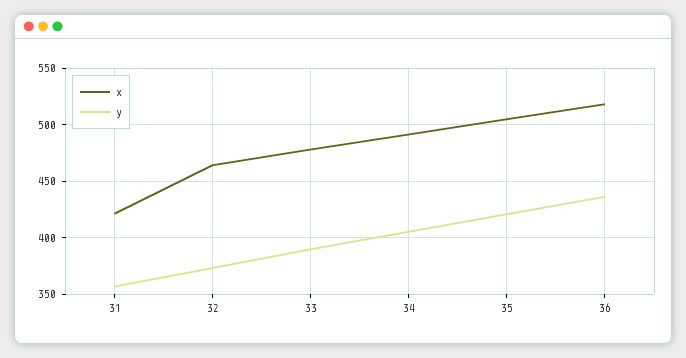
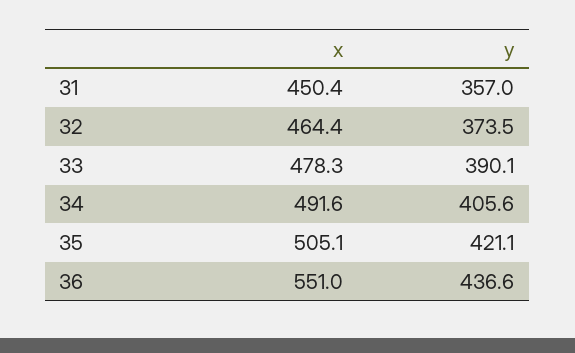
  {
    "x": {
-     "31": 420,
+     "31": 450.4,
      "32": 464.4,
      "33": 478.3,
      "34": 491.6,
      "35": 505.1,
-     "36": 520
+     "36": 551
    },
    "y": {
      "31": 357,
      "32": 373.5,
      "33": 390.1,
      "34": 405.6,
      "35": 421.1,
      "36": 436.6
    }
  }

